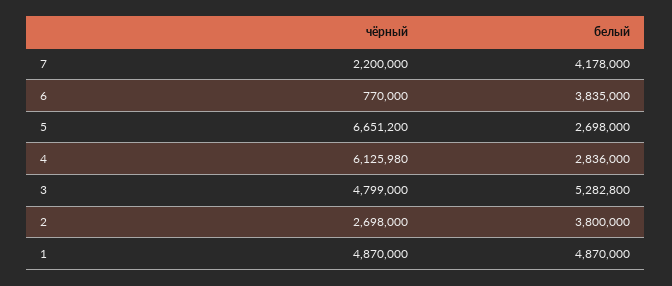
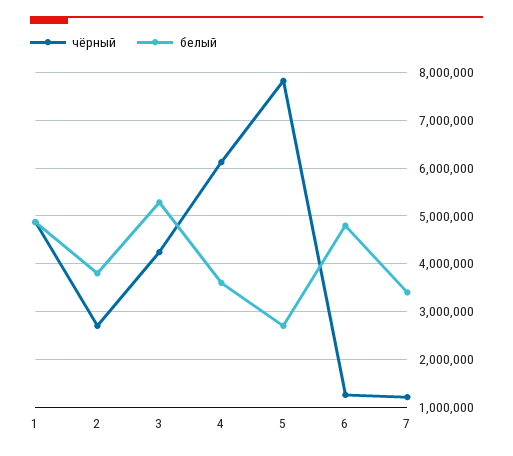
  {
    "чёрный": {
-     "7": 2200000,
+     "7": 1200000,
-     "6": 770000,
+     "6": 1200000,
-     "5": 6651200,
+     "5": 7800000,
      "4": 6125980,
-     "3": 4799000,
+     "3": 4200000,
      "2": 2698000,
      "1": 4870000
    },
    "белый": {
-     "7": 4178000,
+     "7": 3400000,
-     "6": 3835000,
+     "6": 4800000,
      "5": 2698000,
-     "4": 2836000,
+     "4": 3600000,
      "3": 5282800,
      "2": 3800000,
      "1": 4870000
    }
  }

